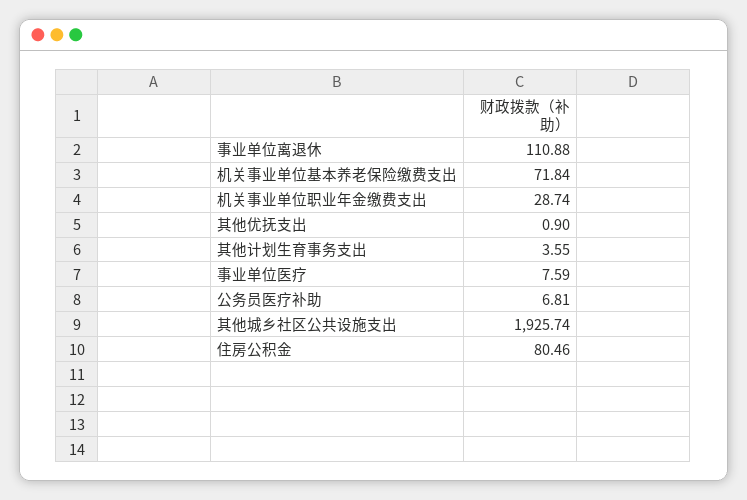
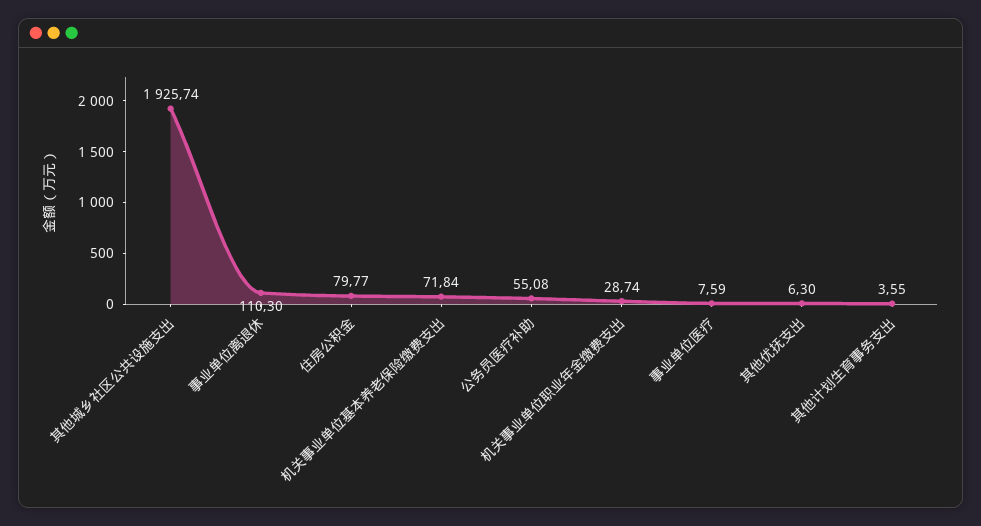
  {
-   "事业单位离退休": 110.88,
+   "事业单位离退休": 110.3,
    "机关事业单位基本养老保险缴费支出": 71.84,
    "机关事业单位职业年金缴费支出": 28.74,
-   "其他优抚支出": 0.9,
+   "其他优抚支出": 6.3,
    "其他计划生育事务支出": 3.55,
    "事业单位医疗": 7.59,
-   "公务员医疗补助": 6.81,
+   "公务员医疗补助": 55.08,
    "其他城乡社区公共设施支出": 1925.74,
-   "住房公积金": 80.46
+   "住房公积金": 79.77
  }

